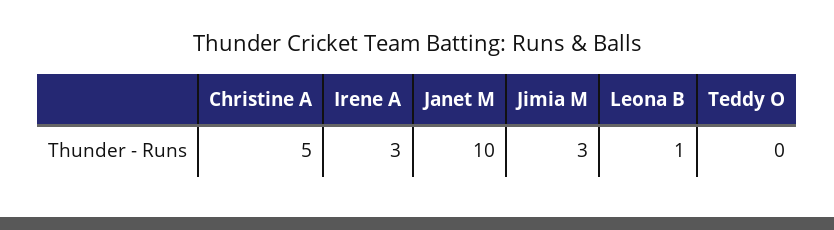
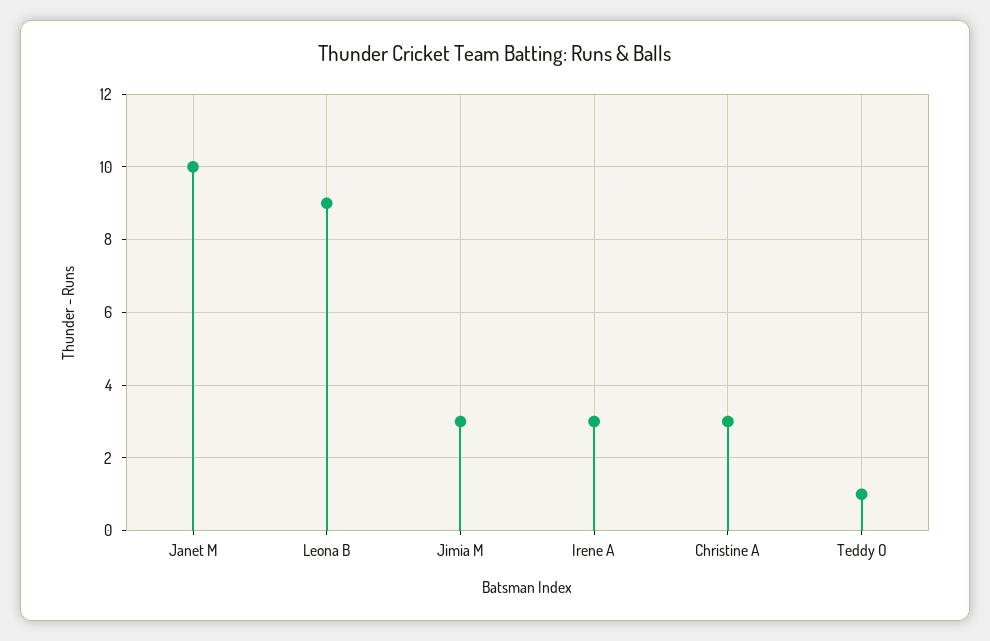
  {
-   "Christine A": 5,
+   "Christine A": 3,
    "Irene A": 3,
    "Janet M": 10,
    "Jimia M": 3,
-   "Leona B": 1,
+   "Leona B": 9,
-   "Teddy O": 0
+   "Teddy O": 1
  }

